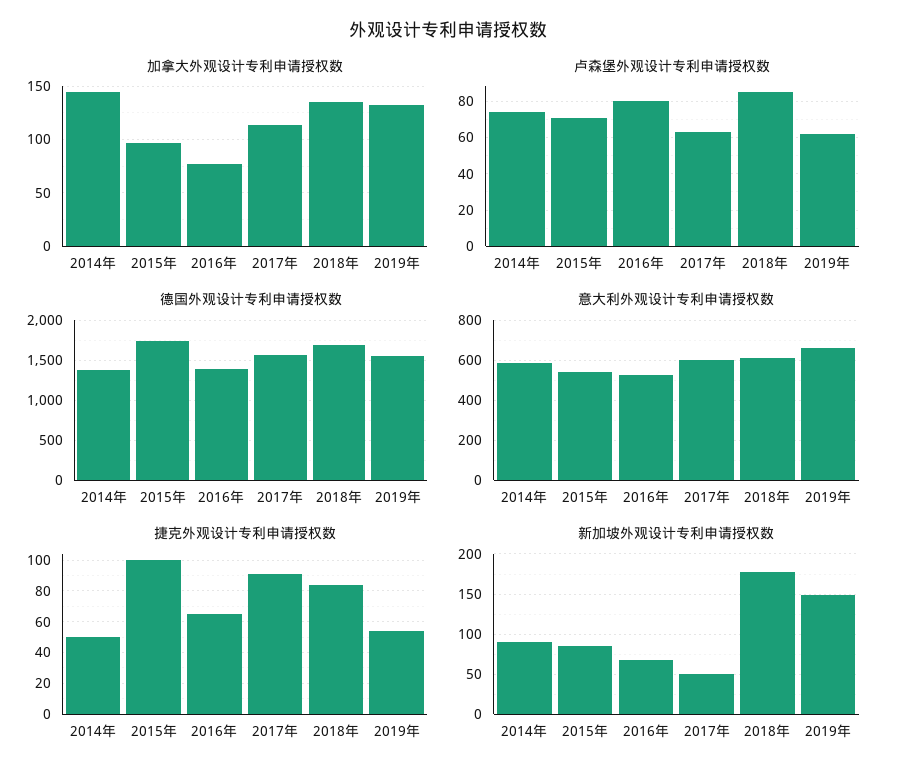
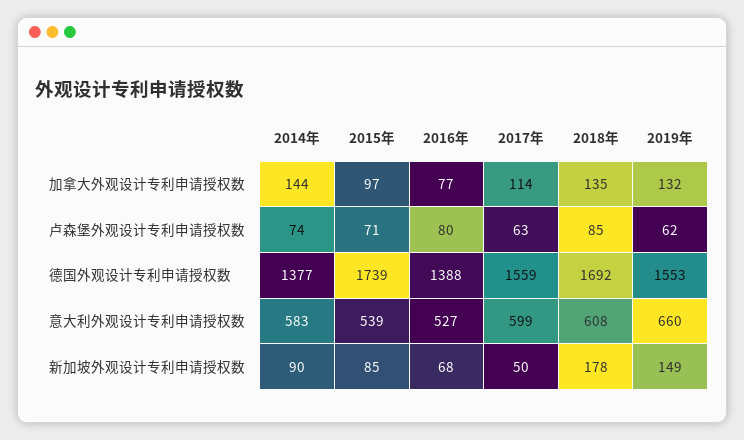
  {
    "加拿大外观设计专利申请授权数": {
      "2014年": 144,
      "2015年": 97,
      "2016年": 77,
      "2017年": 114,
      "2018年": 135,
      "2019年": 132
    },
    "卢森堡外观设计专利申请授权数": {
      "2014年": 74,
      "2015年": 71,
      "2016年": 80,
      "2017年": 63,
      "2018年": 85,
      "2019年": 62
    },
    "德国外观设计专利申请授权数": {
      "2014年": 1377,
      "2015年": 1739,
      "2016年": 1388,
      "2017年": 1559,
      "2018年": 1692,
      "2019年": 1553
    },
    "意大利外观设计专利申请授权数": {
      "2014年": 583,
      "2015年": 539,
      "2016年": 527,
      "2017年": 599,
      "2018年": 608,
      "2019年": 660
    },
-   "捷克外观设计专利申请授权数": {
-     "2014年": 50,
-     "2015年": 100,
-     "2016年": 65,
-     "2017年": 90,
-     "2018年": 85,
-     "2019年": 55
-   },
    "新加坡外观设计专利申请授权数": {
      "2014年": 90,
      "2015年": 85,
      "2016年": 68,
      "2017年": 50,
      "2018年": 178,
      "2019年": 149
    }
  }

